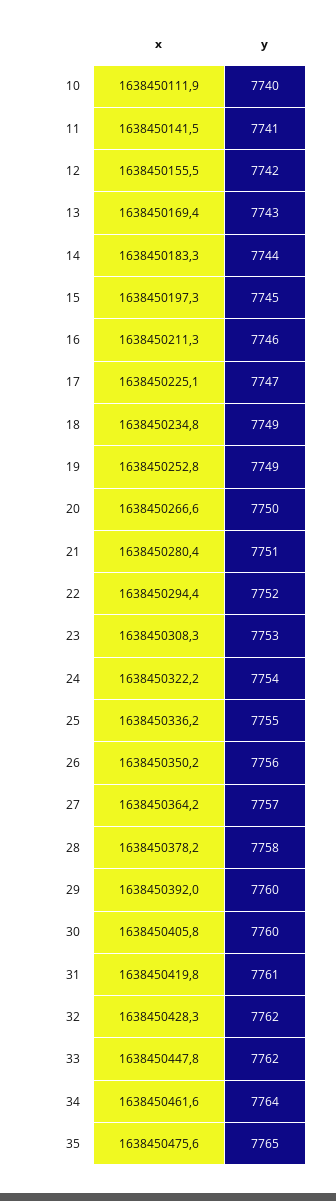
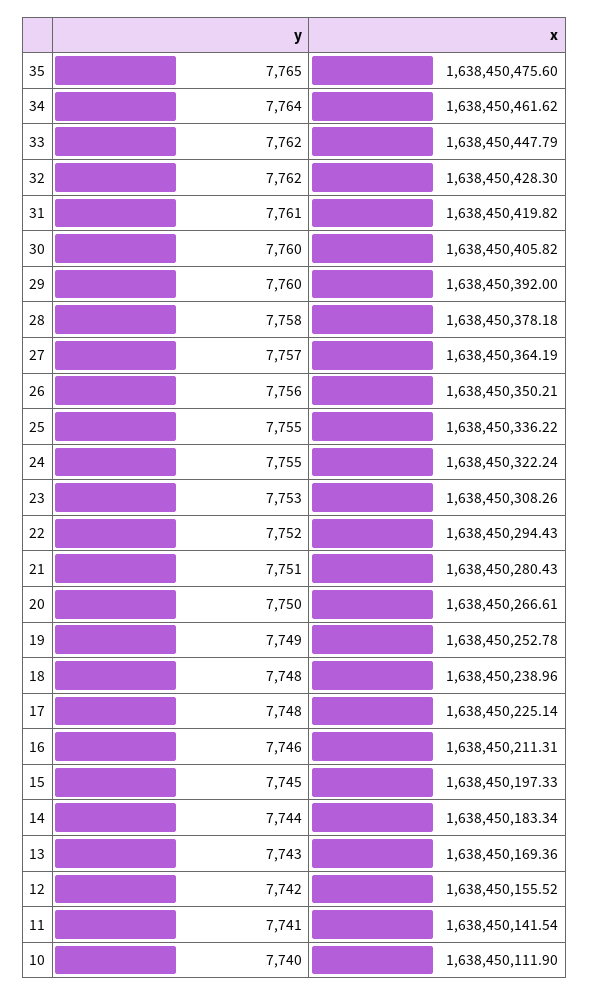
  {
    "x": {
      "10": 1638450111.9,
      "11": 1638450141.54,
      "12": 1638450155.52,
      "13": 1638450169.36,
      "14": 1638450183.34,
      "15": 1638450197.33,
      "16": 1638450211.31,
      "17": 1638450225.14,
-     "18": 1638450234.8,
+     "18": 1638450238.96,
      "19": 1638450252.78,
      "20": 1638450266.61,
      "21": 1638450280.43,
      "22": 1638450294.43,
      "23": 1638450308.26,
      "24": 1638450322.24,
      "25": 1638450336.22,
      "26": 1638450350.21,
      "27": 1638450364.19,
      "28": 1638450378.18,
      "29": 1638450392,
      "30": 1638450405.82,
      "31": 1638450419.82,
      "32": 1638450428.3,
      "33": 1638450447.79,
      "34": 1638450461.62,
      "35": 1638450475.6
    },
    "y": {
      "10": 7740,
      "11": 7741,
      "12": 7742,
      "13": 7743,
      "14": 7744,
      "15": 7745,
      "16": 7746,
-     "17": 7747,
+     "17": 7748,
-     "18": 7749,
+     "18": 7748,
      "19": 7749,
      "20": 7750,
      "21": 7751,
      "22": 7752,
      "23": 7753,
-     "24": 7754,
+     "24": 7755,
      "25": 7755,
      "26": 7756,
      "27": 7757,
      "28": 7758,
      "29": 7760,
      "30": 7760,
      "31": 7761,
      "32": 7762,
      "33": 7762,
      "34": 7764,
      "35": 7765
    }
  }

